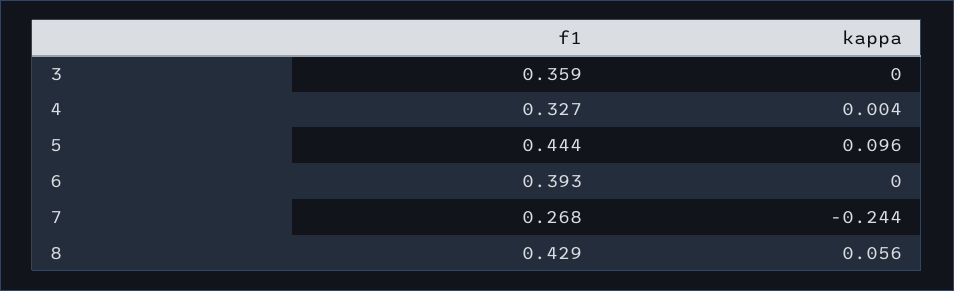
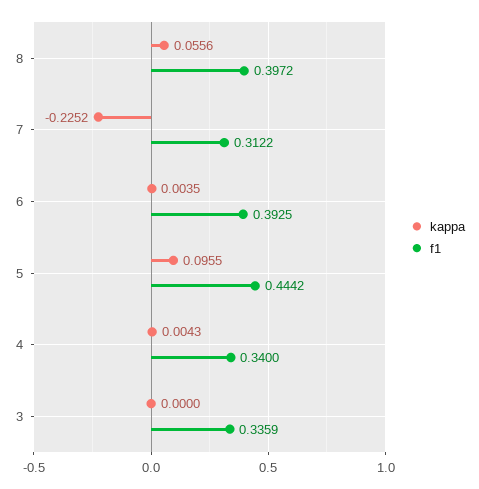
  {
    "f1": {
-     "3": 0.359,
+     "3": 0.3359,
-     "4": 0.327,
+     "4": 0.34,
      "5": 0.4442,
      "6": 0.3925,
-     "7": 0.268,
+     "7": 0.3122,
-     "8": 0.429
+     "8": 0.3972
    },
    "kappa": {
      "3": 0,
      "4": 0.0043,
      "5": 0.0955,
-     "6": 0,
+     "6": 0.0035,
-     "7": -0.244,
+     "7": -0.2252,
      "8": 0.0556
    }
  }

